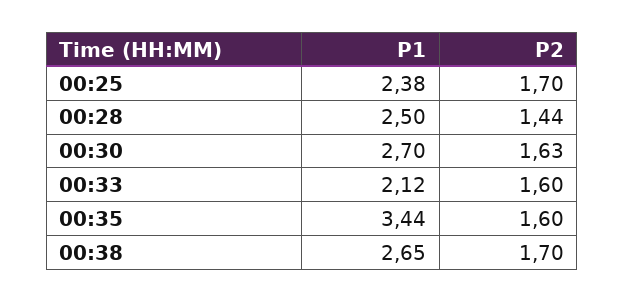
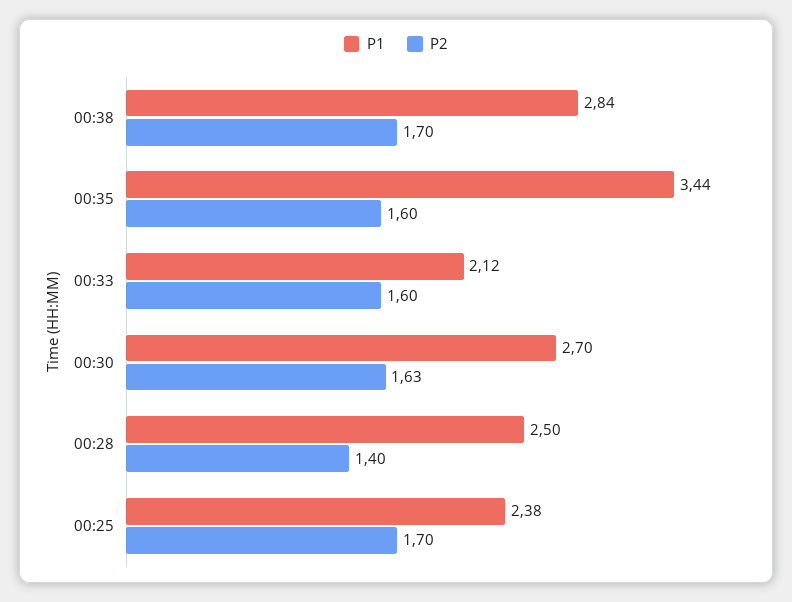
  {
    "P1": {
      "00:25": 2.38,
      "00:28": 2.5,
      "00:30": 2.7,
      "00:33": 2.12,
      "00:35": 3.44,
-     "00:38": 2.65
+     "00:38": 2.84
    },
    "P2": {
      "00:25": 1.7,
-     "00:28": 1.44,
+     "00:28": 1.4,
      "00:30": 1.63,
      "00:33": 1.6,
      "00:35": 1.6,
      "00:38": 1.7
    }
  }

